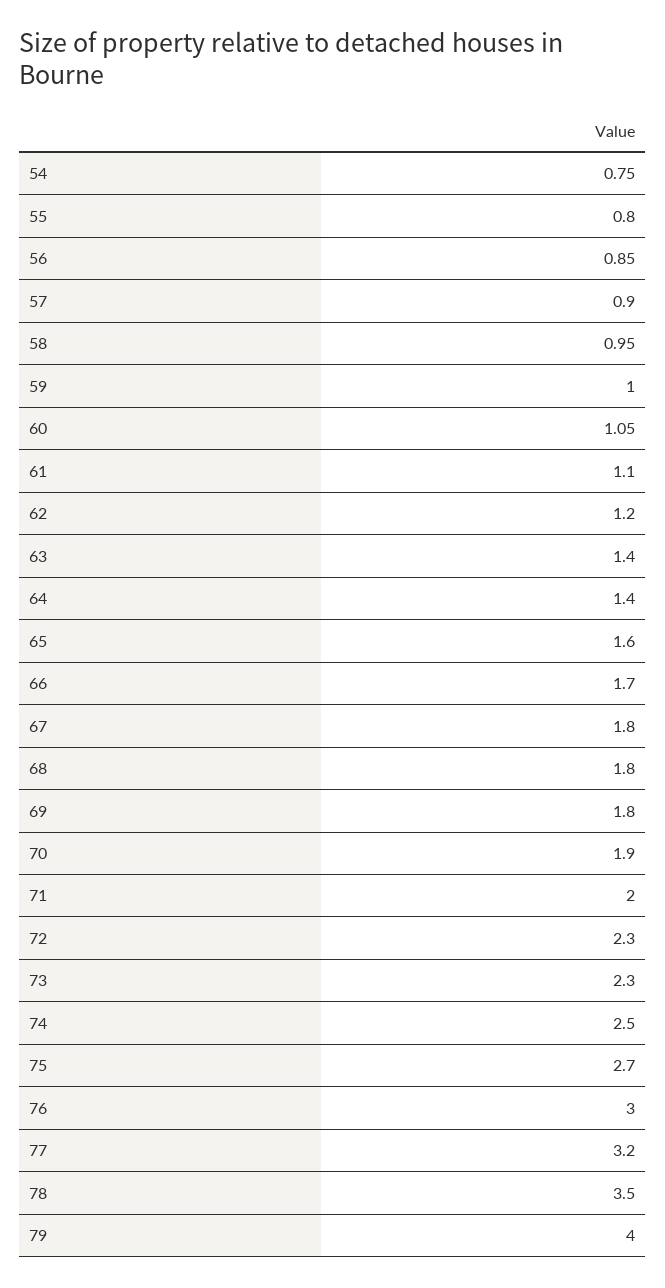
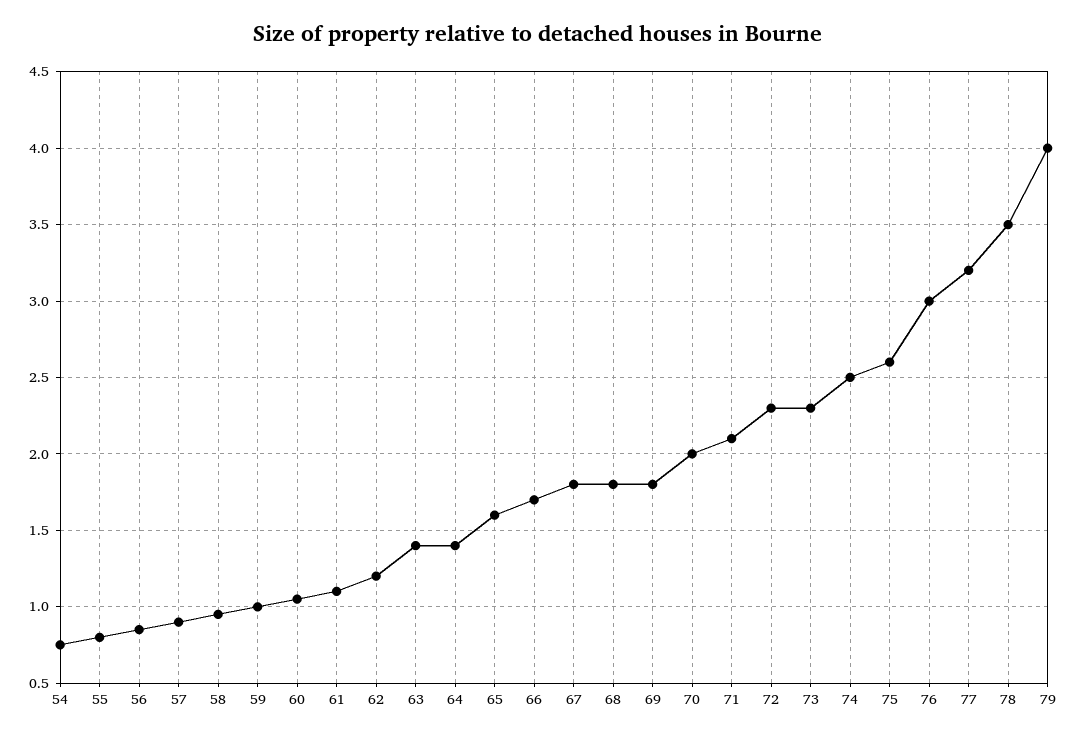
  {
    "54": 0.75,
    "55": 0.8,
    "56": 0.85,
    "57": 0.9,
    "58": 0.95,
    "59": 1,
    "60": 1.05,
    "61": 1.1,
    "62": 1.2,
    "63": 1.4,
    "64": 1.4,
    "65": 1.6,
    "66": 1.7,
    "67": 1.8,
    "68": 1.8,
    "69": 1.8,
-   "70": 1.9,
+   "70": 2,
-   "71": 2,
+   "71": 2.1,
    "72": 2.3,
    "73": 2.3,
    "74": 2.5,
-   "75": 2.7,
+   "75": 2.6,
    "76": 3,
    "77": 3.2,
    "78": 3.5,
    "79": 4
  }

